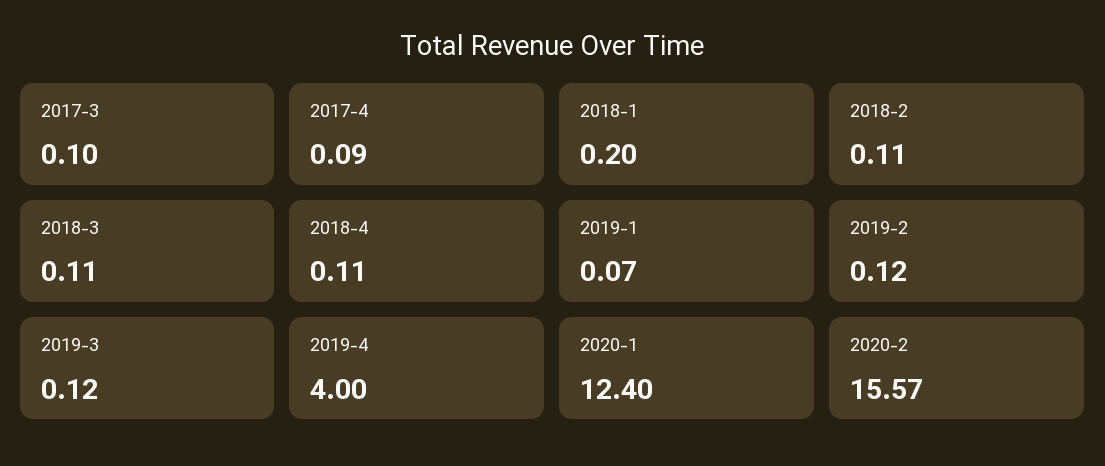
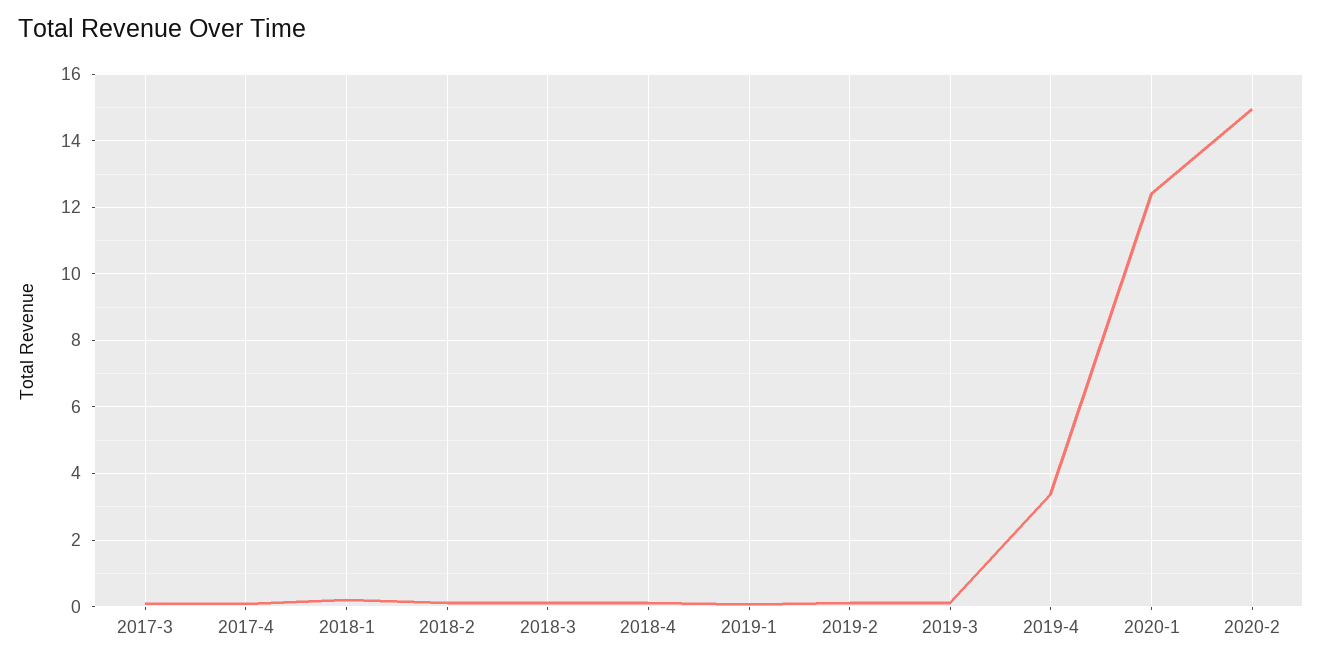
  {
    "2017-3": 0.1,
    "2017-4": 0.09,
    "2018-1": 0.2,
    "2018-2": 0.11,
    "2018-3": 0.11,
    "2018-4": 0.11,
    "2019-1": 0.07,
    "2019-2": 0.12,
    "2019-3": 0.12,
-   "2019-4": 4,
+   "2019-4": 3.4,
    "2020-1": 12.4,
-   "2020-2": 15.57
+   "2020-2": 15
  }

